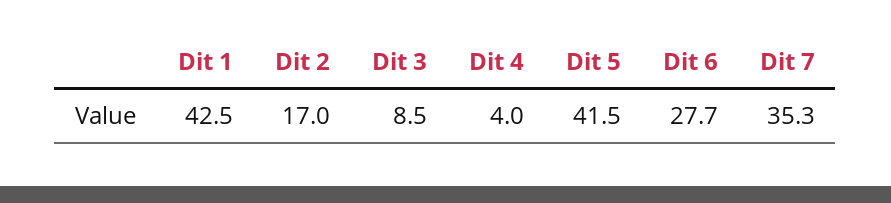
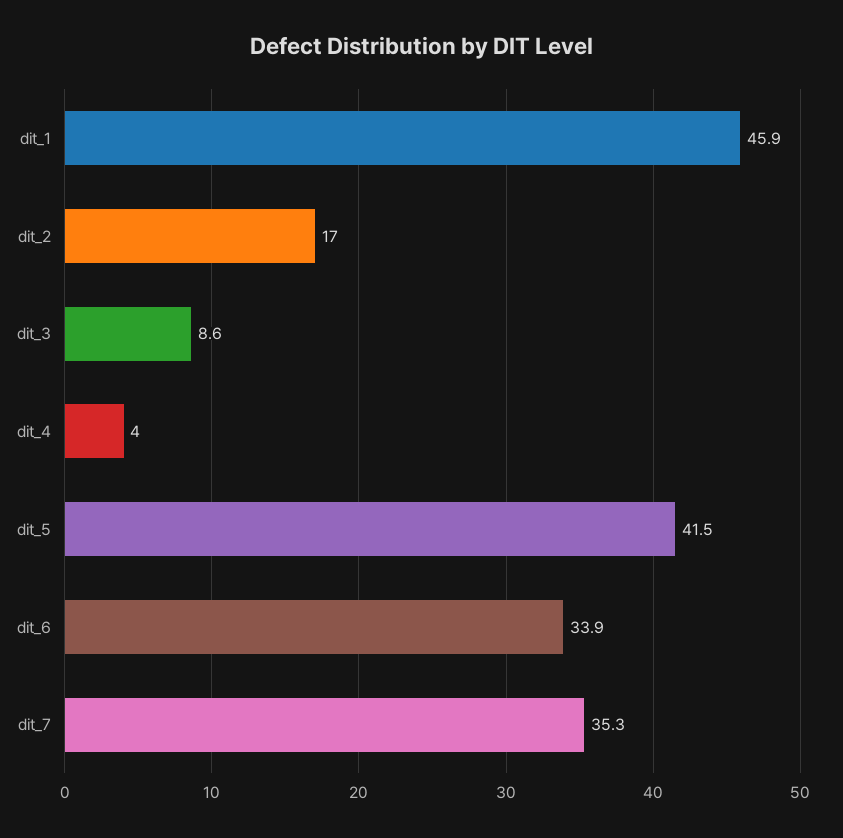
  {
-   "Dit 1": 42.5,
+   "Dit 1": 45.9,
    "Dit 2": 17,
-   "Dit 3": 8.5,
+   "Dit 3": 8.6,
    "Dit 4": 4,
    "Dit 5": 41.5,
-   "Dit 6": 27.7,
+   "Dit 6": 33.9,
    "Dit 7": 35.3
  }

